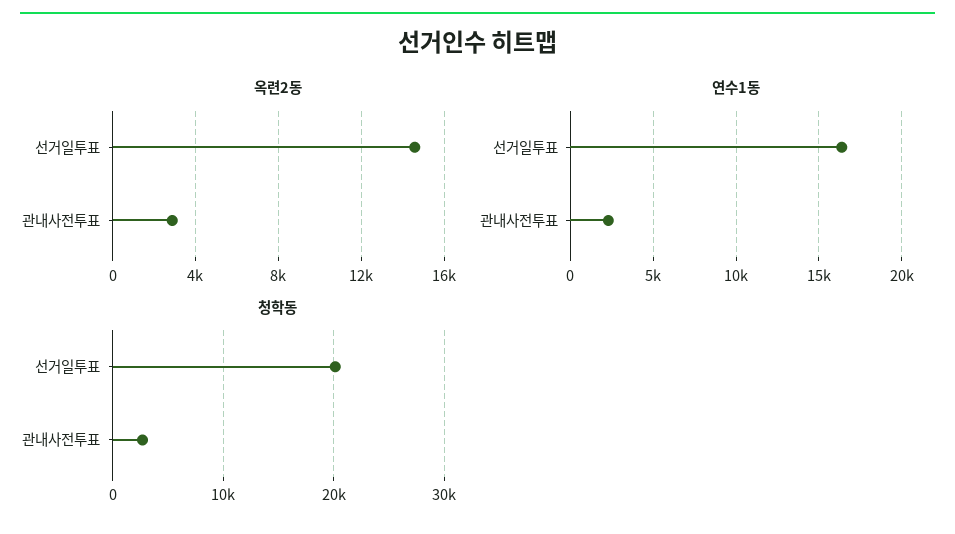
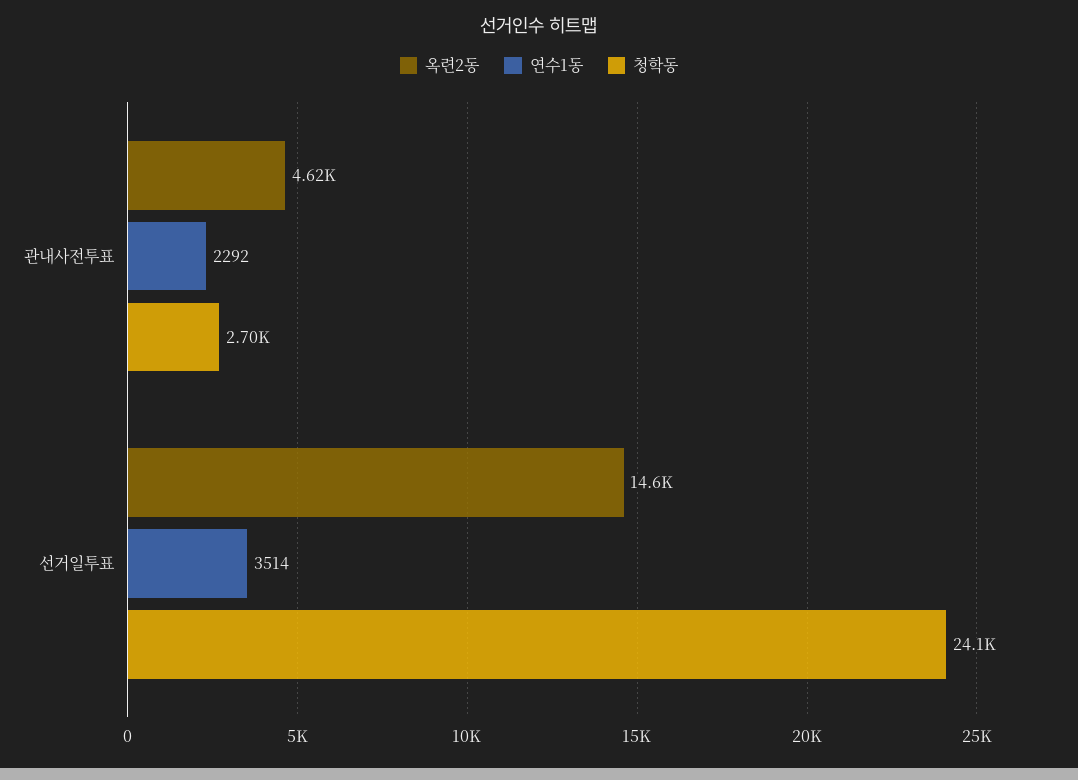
  {
    "옥련2동": {
      "선거일투표": 14600,
-     "관내사전투표": 3000
+     "관내사전투표": 4620
    },
    "연수1동": {
-     "선거일투표": 16500,
+     "선거일투표": 3514,
      "관내사전투표": 2292
    },
    "청학동": {
-     "선거일투표": 20000,
+     "선거일투표": 24100,
      "관내사전투표": 2700
    }
  }

